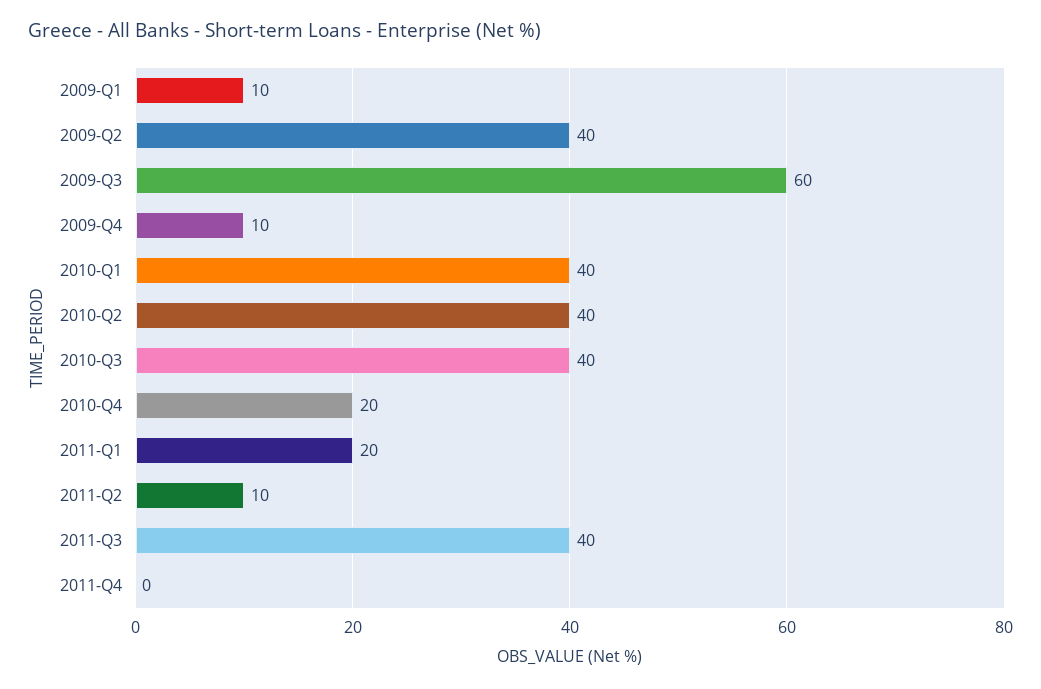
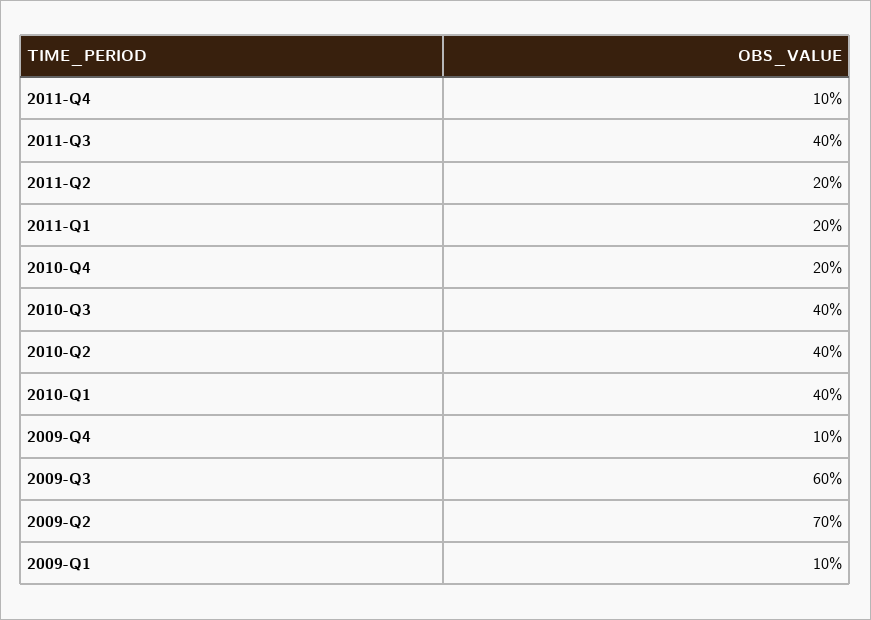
  {
    "2009-Q1": 10,
-   "2009-Q2": 40,
+   "2009-Q2": 70,
    "2009-Q3": 60,
    "2009-Q4": 10,
    "2010-Q1": 40,
    "2010-Q2": 40,
    "2010-Q3": 40,
    "2010-Q4": 20,
    "2011-Q1": 20,
-   "2011-Q2": 10,
+   "2011-Q2": 20,
    "2011-Q3": 40,
-   "2011-Q4": 0
+   "2011-Q4": 10
  }

